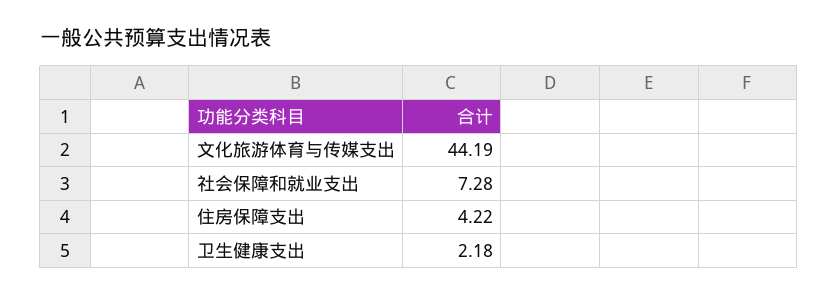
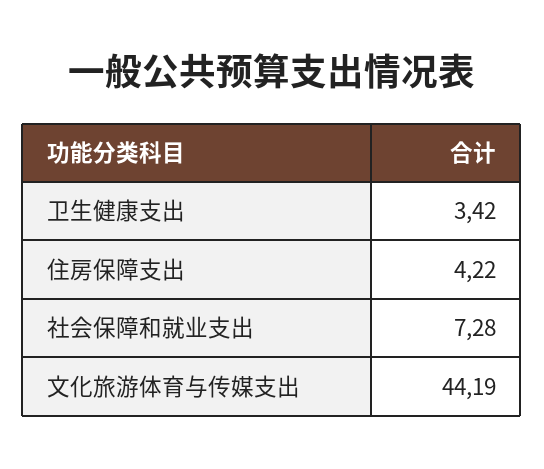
  {
    "文化旅游体育与传媒支出": 44.19,
    "社会保障和就业支出": 7.28,
    "住房保障支出": 4.22,
-   "卫生健康支出": 2.18
+   "卫生健康支出": 3.42
  }

